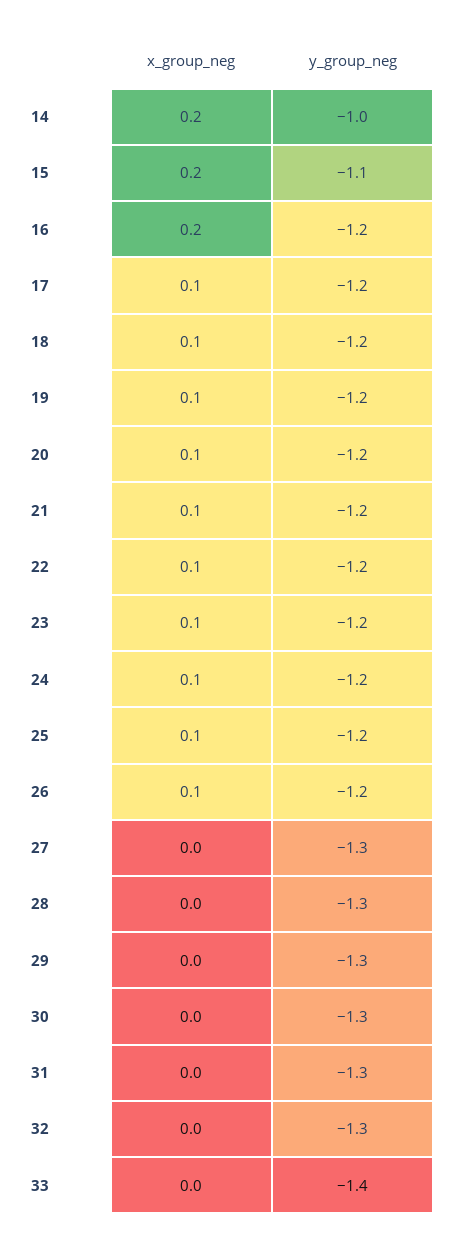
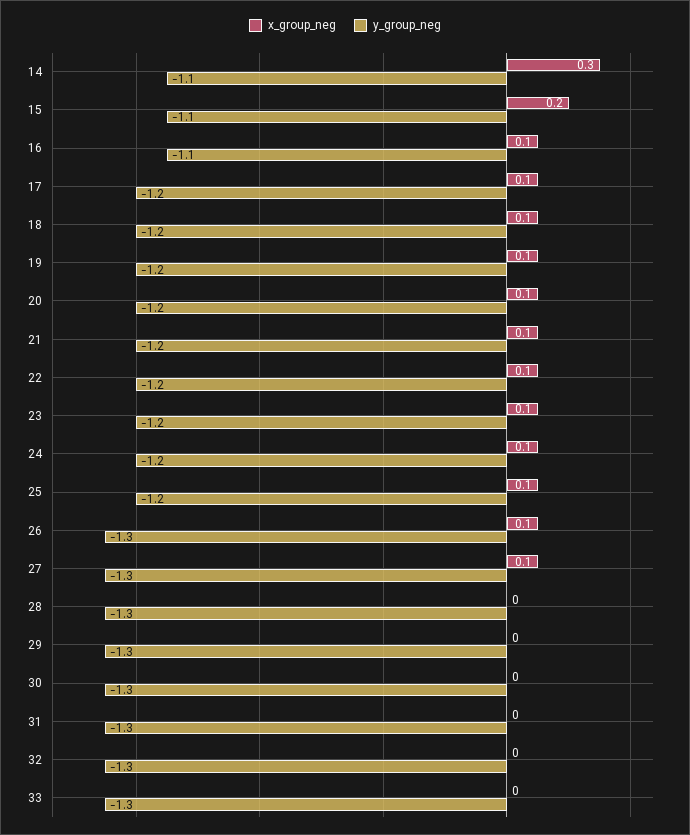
  {
    "x_group_neg": {
-     "14": 0.2,
+     "14": 0.3,
      "15": 0.2,
-     "16": 0.2,
+     "16": 0.1,
      "17": 0.1,
      "18": 0.1,
      "19": 0.1,
      "20": 0.1,
      "21": 0.1,
      "22": 0.1,
      "23": 0.1,
      "24": 0.1,
      "25": 0.1,
      "26": 0.1,
-     "27": 0,
+     "27": 0.1,
      "28": 0,
      "29": 0,
      "30": 0,
      "31": 0,
      "32": 0,
      "33": 0
    },
    "y_group_neg": {
-     "14": -1,
+     "14": -1.1,
      "15": -1.1,
-     "16": -1.2,
+     "16": -1.1,
      "17": -1.2,
      "18": -1.2,
      "19": -1.2,
      "20": -1.2,
      "21": -1.2,
      "22": -1.2,
      "23": -1.2,
      "24": -1.2,
      "25": -1.2,
-     "26": -1.2,
+     "26": -1.3,
      "27": -1.3,
      "28": -1.3,
      "29": -1.3,
      "30": -1.3,
      "31": -1.3,
      "32": -1.3,
-     "33": -1.4
+     "33": -1.3
    }
  }

